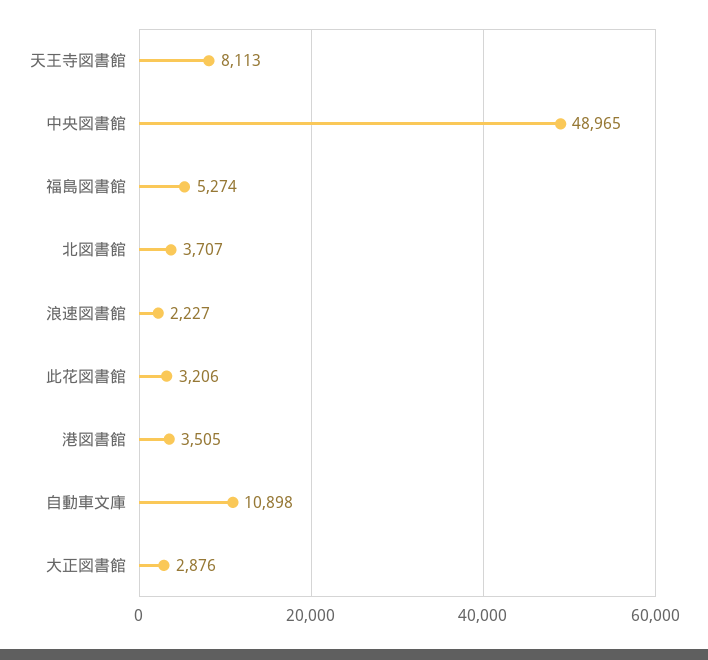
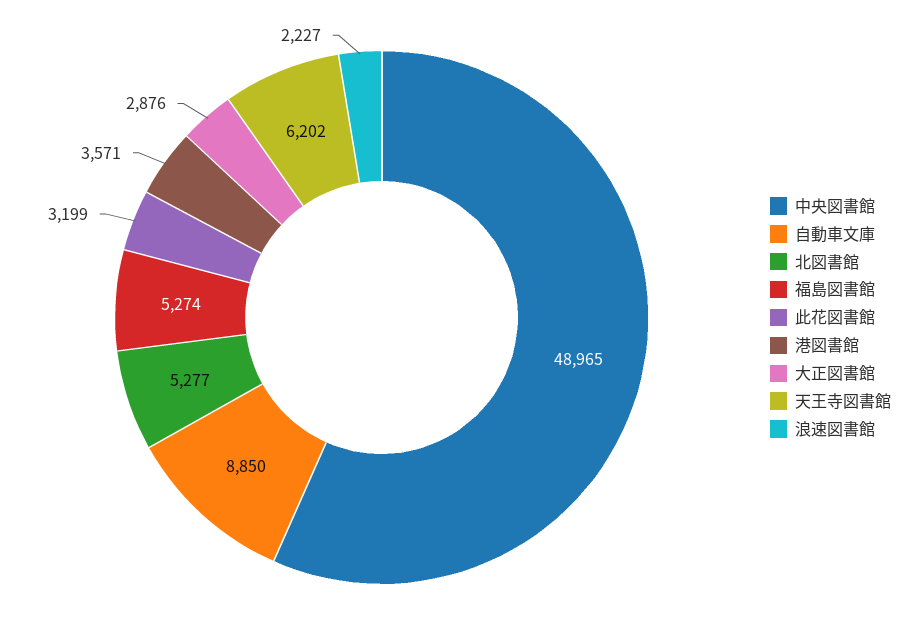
  {
-   "天王寺図書館": 8113,
+   "天王寺図書館": 6202,
    "中央図書館": 48965,
    "福島図書館": 5274,
-   "北図書館": 3707,
+   "北図書館": 5277,
    "浪速図書館": 2227,
-   "此花図書館": 3206,
+   "此花図書館": 3199,
-   "港図書館": 3505,
+   "港図書館": 3571,
-   "自動車文庫": 10898,
+   "自動車文庫": 8850,
    "大正図書館": 2876
  }

